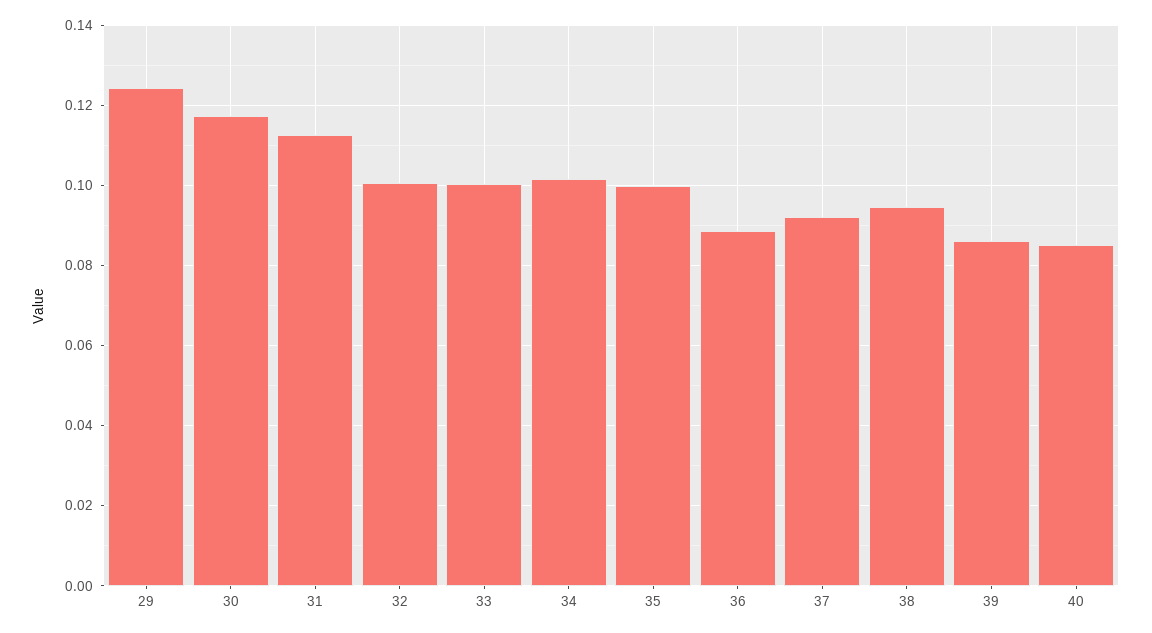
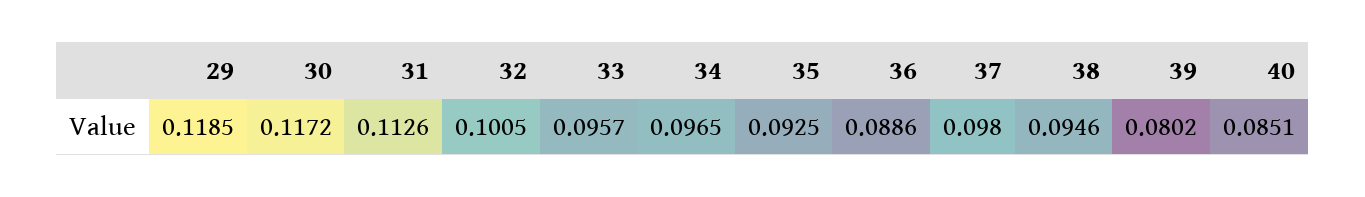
  {
-   "29": 0.124,
+   "29": 0.1185,
    "30": 0.1172,
    "31": 0.1126,
    "32": 0.1005,
-   "33": 0.1,
+   "33": 0.0957,
-   "34": 0.102,
+   "34": 0.0965,
-   "35": 0.1,
+   "35": 0.0925,
    "36": 0.0886,
-   "37": 0.092,
+   "37": 0.098,
    "38": 0.0946,
-   "39": 0.086,
+   "39": 0.0802,
    "40": 0.0851
  }

